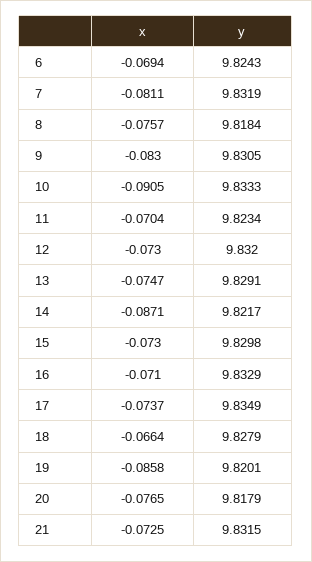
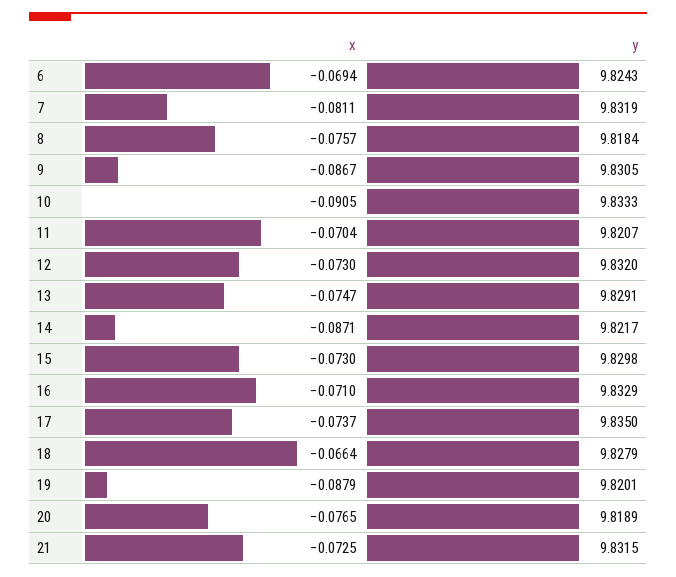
  {
    "x": {
      "6": -0.0694,
      "7": -0.0811,
      "8": -0.0757,
-     "9": -0.083,
+     "9": -0.0867,
      "10": -0.0905,
      "11": -0.0704,
      "12": -0.073,
      "13": -0.0747,
      "14": -0.0871,
      "15": -0.073,
      "16": -0.071,
      "17": -0.0737,
      "18": -0.0664,
-     "19": -0.0858,
+     "19": -0.0879,
      "20": -0.0765,
      "21": -0.0725
    },
    "y": {
      "6": 9.8243,
      "7": 9.8319,
      "8": 9.8184,
      "9": 9.8305,
      "10": 9.8333,
-     "11": 9.8234,
+     "11": 9.8207,
      "12": 9.832,
      "13": 9.8291,
      "14": 9.8217,
      "15": 9.8298,
      "16": 9.8329,
-     "17": 9.8349,
+     "17": 9.835,
      "18": 9.8279,
      "19": 9.8201,
-     "20": 9.8179,
+     "20": 9.8189,
      "21": 9.8315
    }
  }

